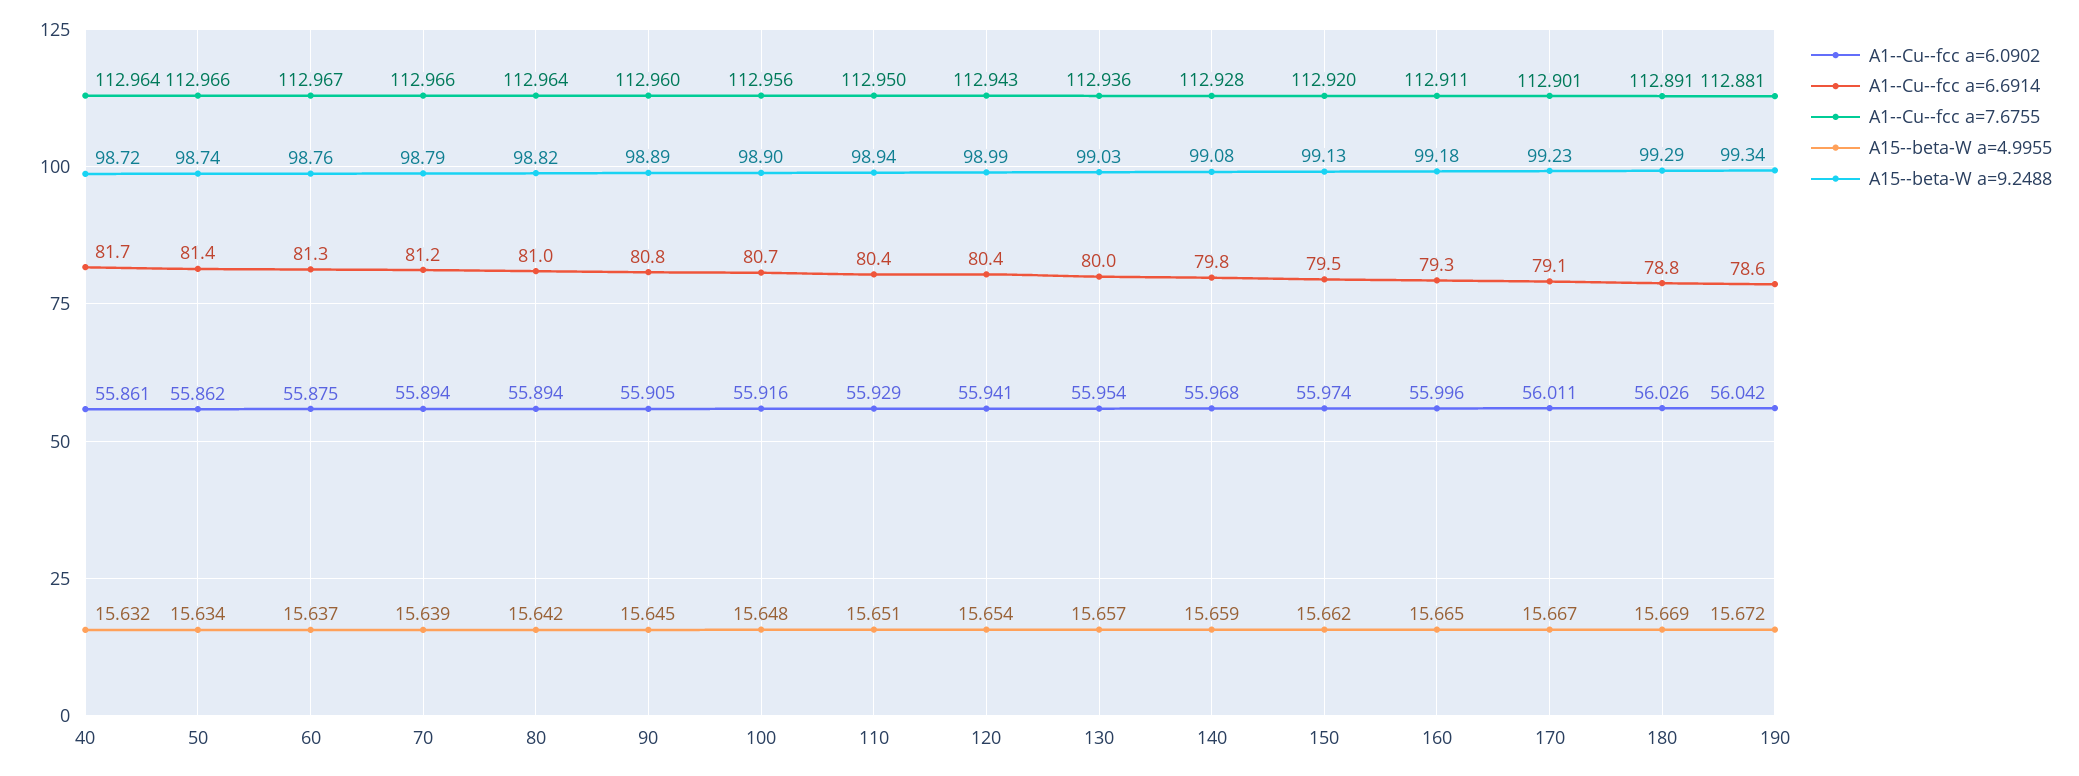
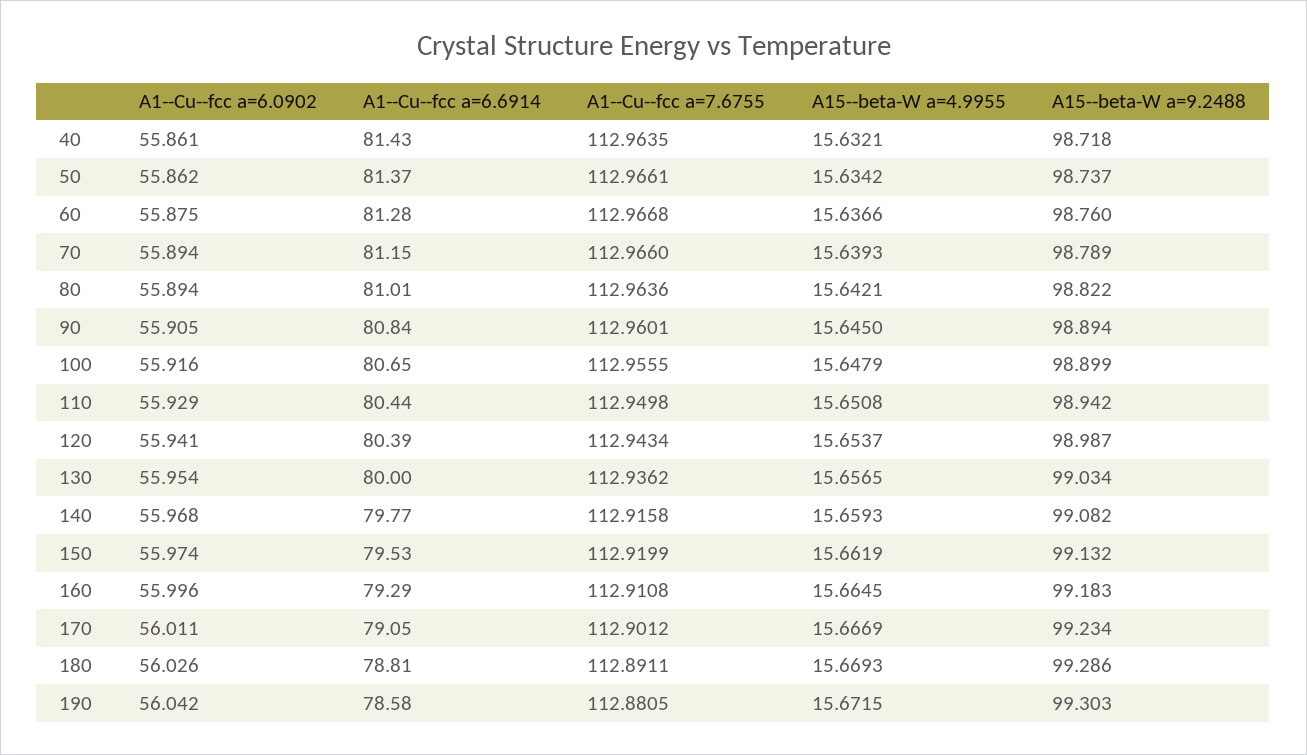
  {
    "A1--Cu--fcc a=6.0902": {
      "40": 55.861,
      "50": 55.862,
      "60": 55.875,
      "70": 55.894,
      "80": 55.894,
      "90": 55.905,
      "100": 55.916,
      "110": 55.929,
      "120": 55.941,
      "130": 55.954,
      "140": 55.968,
      "150": 55.974,
      "160": 55.996,
      "170": 56.011,
      "180": 56.026,
      "190": 56.042
    },
    "A1--Cu--fcc a=6.6914": {
-     "40": 81.7,
+     "40": 81.43,
      "50": 81.37,
      "60": 81.28,
      "70": 81.15,
      "80": 81.01,
      "90": 80.84,
      "100": 80.65,
      "110": 80.44,
      "120": 80.39,
      "130": 80,
      "140": 79.77,
      "150": 79.53,
      "160": 79.29,
      "170": 79.05,
      "180": 78.81,
      "190": 78.58
    },
    "A1--Cu--fcc a=7.6755": {
      "40": 112.9635,
      "50": 112.9661,
      "60": 112.9668,
      "70": 112.966,
      "80": 112.9636,
      "90": 112.9601,
      "100": 112.9555,
      "110": 112.9498,
      "120": 112.9434,
      "130": 112.9362,
-     "140": 112.928,
+     "140": 112.9158,
      "150": 112.9199,
      "160": 112.9108,
      "170": 112.9012,
      "180": 112.8911,
      "190": 112.8805
    },
    "A15--beta-W a=4.9955": {
      "40": 15.6321,
      "50": 15.6342,
      "60": 15.6366,
      "70": 15.6393,
      "80": 15.6421,
      "90": 15.645,
      "100": 15.6479,
      "110": 15.6508,
      "120": 15.6537,
      "130": 15.6565,
      "140": 15.6593,
      "150": 15.6619,
      "160": 15.6645,
      "170": 15.6669,
      "180": 15.6693,
      "190": 15.6715
    },
    "A15--beta-W a=9.2488": {
      "40": 98.718,
      "50": 98.737,
      "60": 98.76,
      "70": 98.789,
      "80": 98.822,
      "90": 98.894,
      "100": 98.899,
      "110": 98.942,
      "120": 98.987,
      "130": 99.034,
      "140": 99.082,
      "150": 99.132,
      "160": 99.183,
      "170": 99.234,
      "180": 99.286,
-     "190": 99.34
+     "190": 99.303
    }
  }

